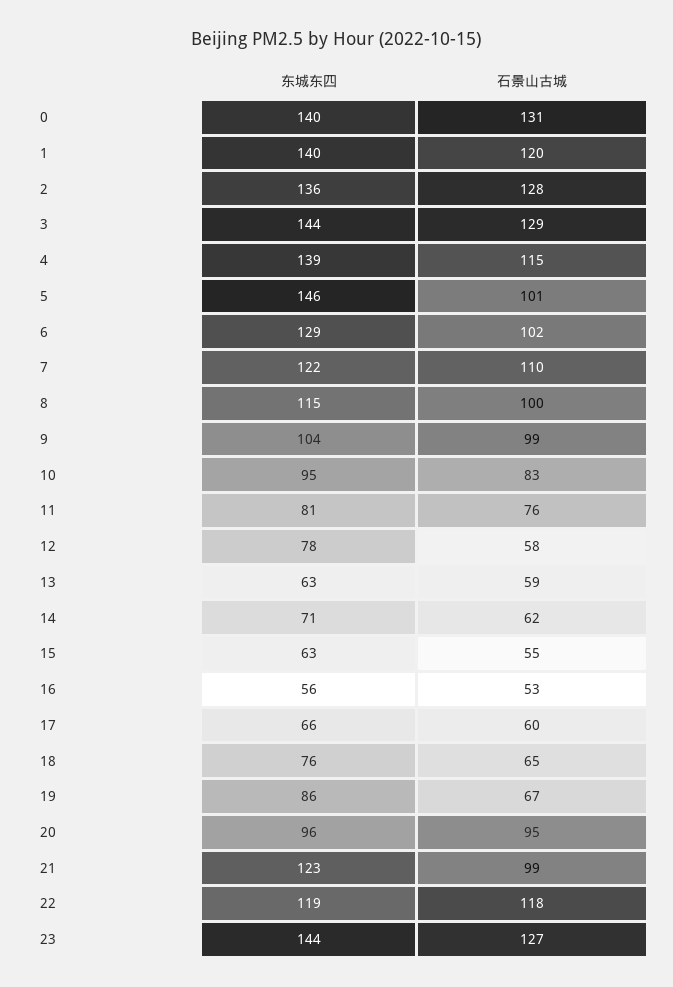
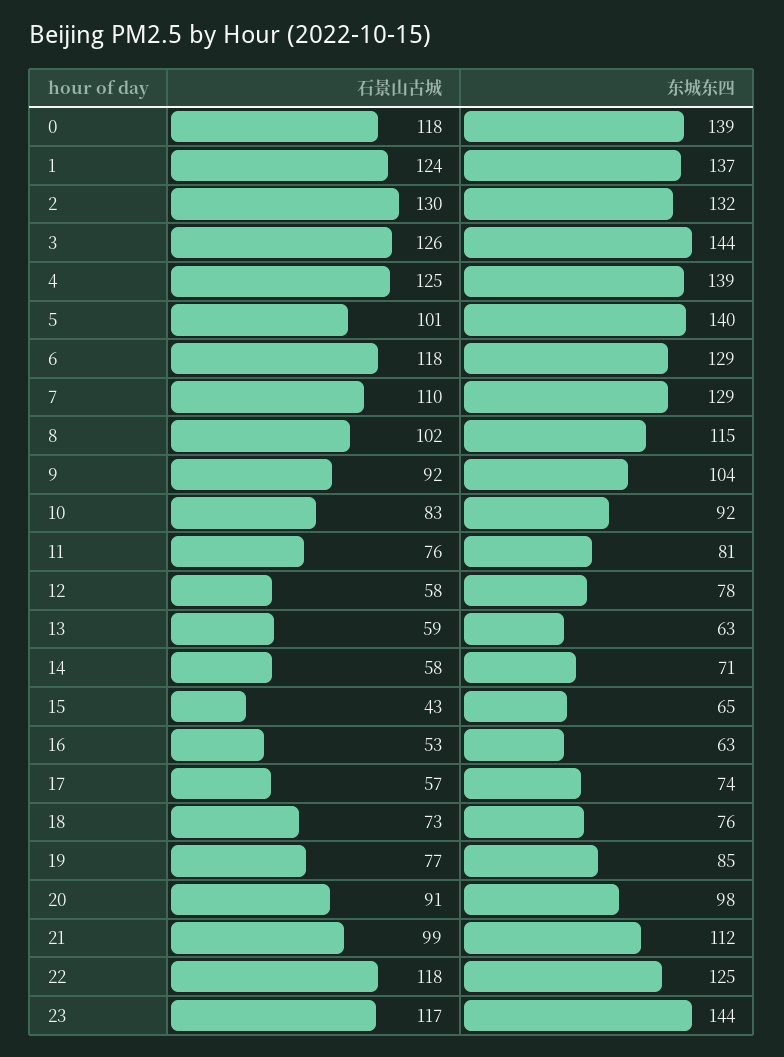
  {
    "东城东四": {
-     "0": 140,
+     "0": 139,
-     "1": 140,
+     "1": 137,
-     "2": 136,
+     "2": 132,
      "3": 144,
      "4": 139,
-     "5": 146,
+     "5": 140,
      "6": 129,
-     "7": 122,
+     "7": 129,
      "8": 115,
      "9": 104,
-     "10": 95,
+     "10": 92,
      "11": 81,
      "12": 78,
      "13": 63,
      "14": 71,
-     "15": 63,
+     "15": 65,
-     "16": 56,
+     "16": 63,
-     "17": 66,
+     "17": 74,
      "18": 76,
-     "19": 86,
+     "19": 85,
-     "20": 96,
+     "20": 98,
-     "21": 123,
+     "21": 112,
-     "22": 119,
+     "22": 125,
      "23": 144
    },
    "石景山古城": {
-     "0": 131,
+     "0": 118,
-     "1": 120,
+     "1": 124,
-     "2": 128,
+     "2": 130,
-     "3": 129,
+     "3": 126,
-     "4": 115,
+     "4": 125,
      "5": 101,
-     "6": 102,
+     "6": 118,
      "7": 110,
-     "8": 100,
+     "8": 102,
-     "9": 99,
+     "9": 92,
      "10": 83,
      "11": 76,
      "12": 58,
      "13": 59,
-     "14": 62,
+     "14": 58,
-     "15": 55,
+     "15": 43,
      "16": 53,
-     "17": 60,
+     "17": 57,
-     "18": 65,
+     "18": 73,
-     "19": 67,
+     "19": 77,
-     "20": 95,
+     "20": 91,
      "21": 99,
      "22": 118,
-     "23": 127
+     "23": 117
    }
  }

